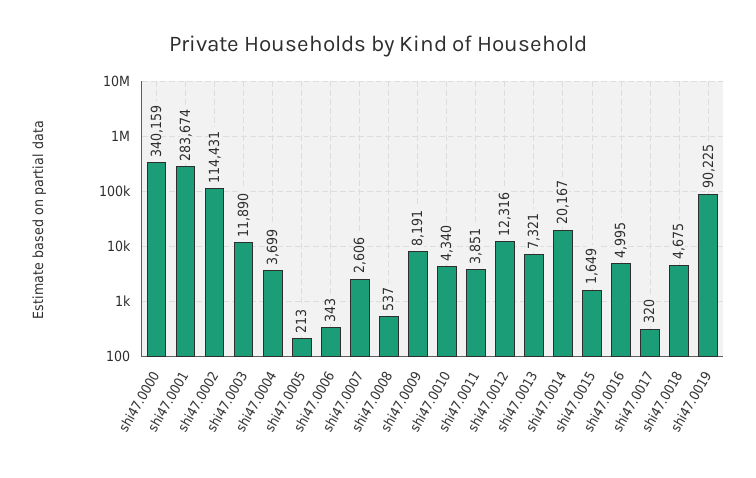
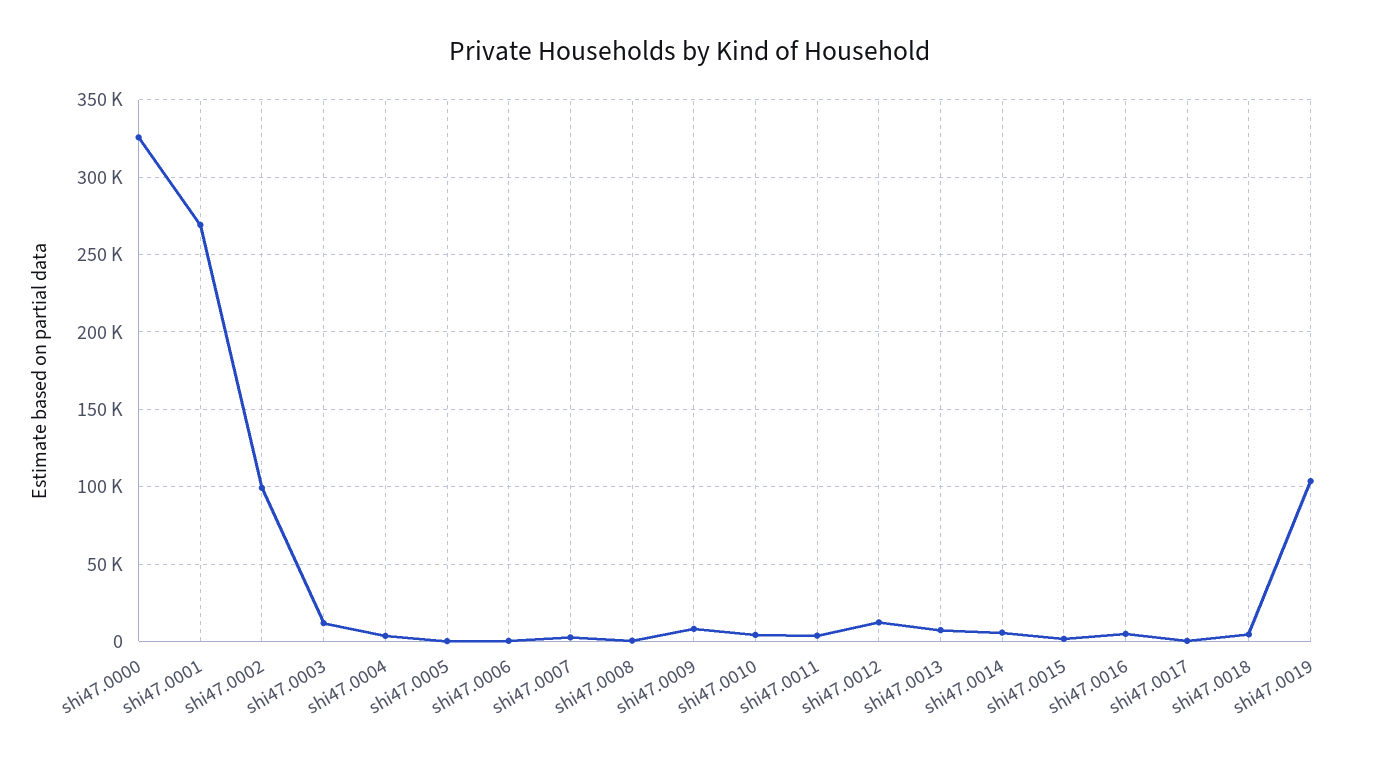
  {
-   "shi47.0000": 340159,
+   "shi47.0000": 325000,
-   "shi47.0001": 283674,
+   "shi47.0001": 270000,
-   "shi47.0002": 114431,
+   "shi47.0002": 100000,
    "shi47.0003": 11890,
    "shi47.0004": 3699,
    "shi47.0005": 213,
    "shi47.0006": 343,
    "shi47.0007": 2606,
    "shi47.0008": 537,
    "shi47.0009": 8191,
    "shi47.0010": 4340,
    "shi47.0011": 3851,
    "shi47.0012": 12316,
    "shi47.0013": 7321,
-   "shi47.0014": 20167,
+   "shi47.0014": 5000,
    "shi47.0015": 1649,
    "shi47.0016": 4995,
    "shi47.0017": 320,
    "shi47.0018": 4675,
-   "shi47.0019": 90225
+   "shi47.0019": 105000
  }

